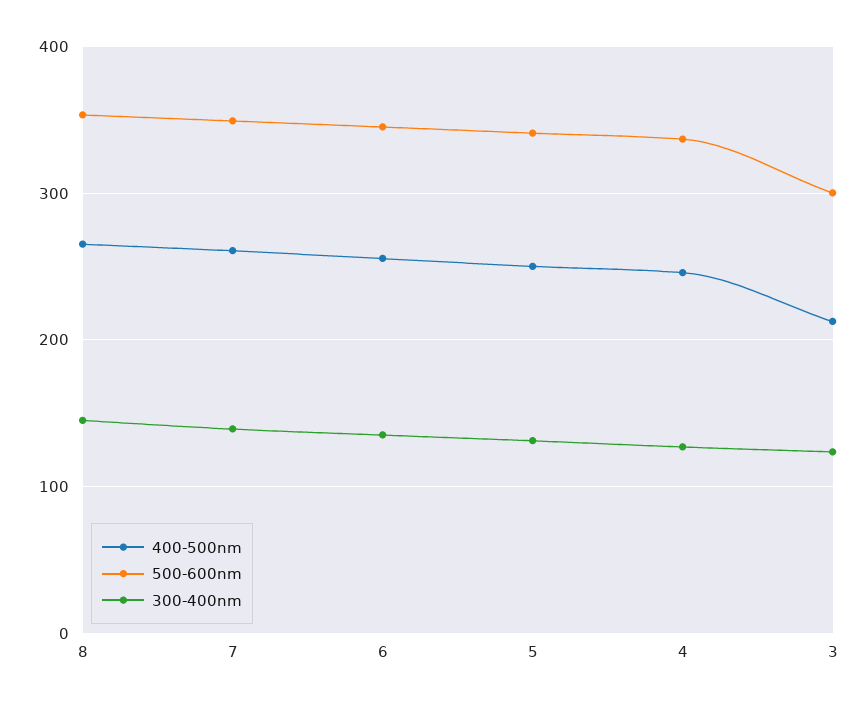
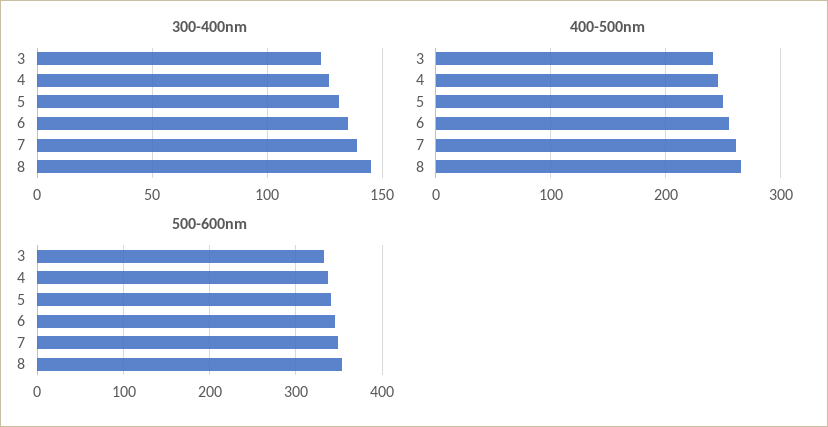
  {
    "400-500nm": {
      "8": 270,
      "7": 260,
      "6": 260,
      "5": 250,
      "4": 250,
-     "3": 210
+     "3": 240
    },
    "500-600nm": {
      "8": 350,
      "7": 350,
      "6": 350,
      "5": 340,
      "4": 340,
-     "3": 300
+     "3": 330
    },
    "300-400nm": {
      "8": 145,
      "7": 140,
      "6": 135,
      "5": 130,
      "4": 125,
      "3": 125
    }
  }

